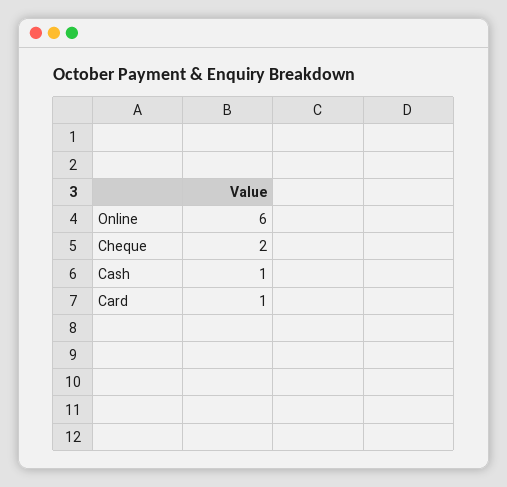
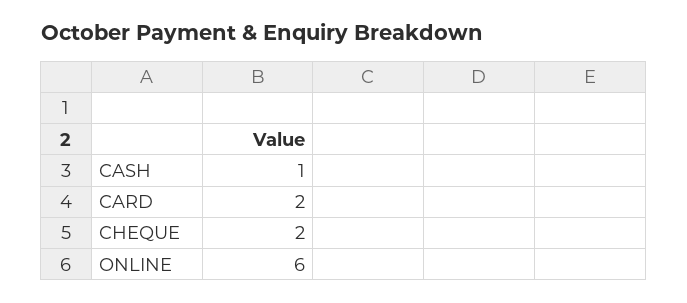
  {
    "Online": 6,
    "Cheque": 2,
    "Cash": 1,
-   "Card": 1
+   "Card": 2
  }

